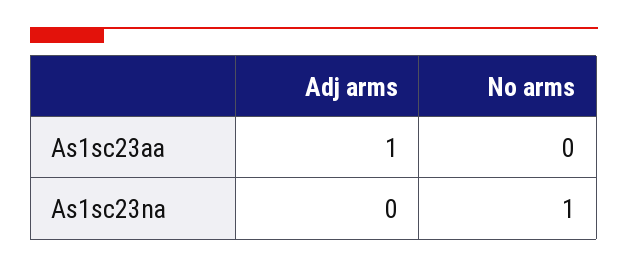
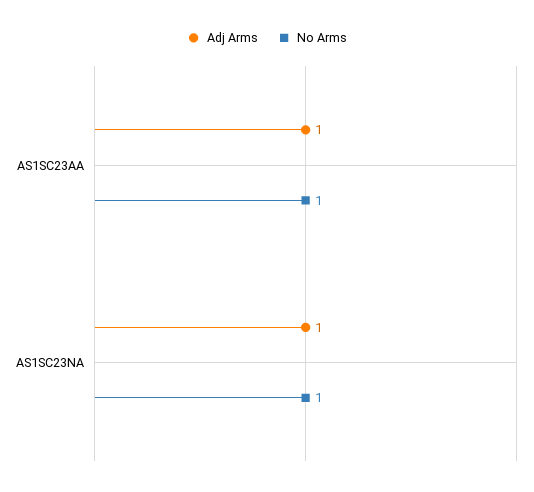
  {
    "Adj arms": {
      "As1sc23aa": 1,
-     "As1sc23na": 0
+     "As1sc23na": 1
    },
    "No arms": {
-     "As1sc23aa": 0,
+     "As1sc23aa": 1,
      "As1sc23na": 1
    }
  }

